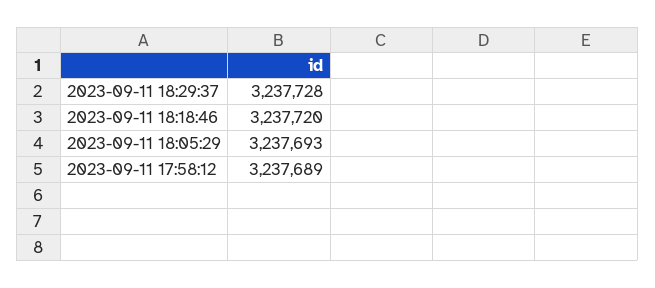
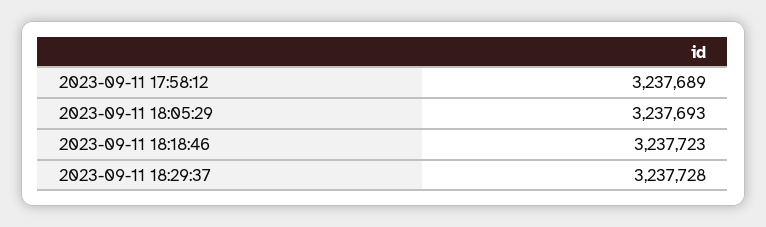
  {
    "2023-09-11 18:29:37": 3237728,
-   "2023-09-11 18:18:46": 3237720,
+   "2023-09-11 18:18:46": 3237723,
    "2023-09-11 18:05:29": 3237693,
    "2023-09-11 17:58:12": 3237689
  }

